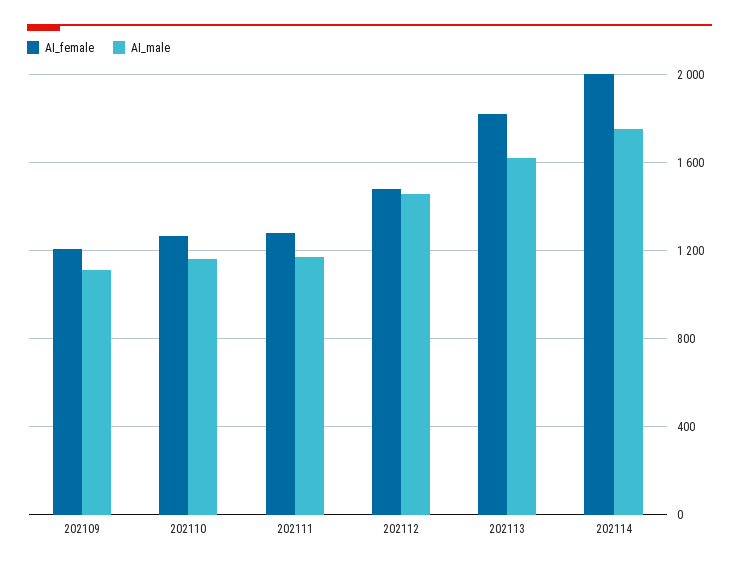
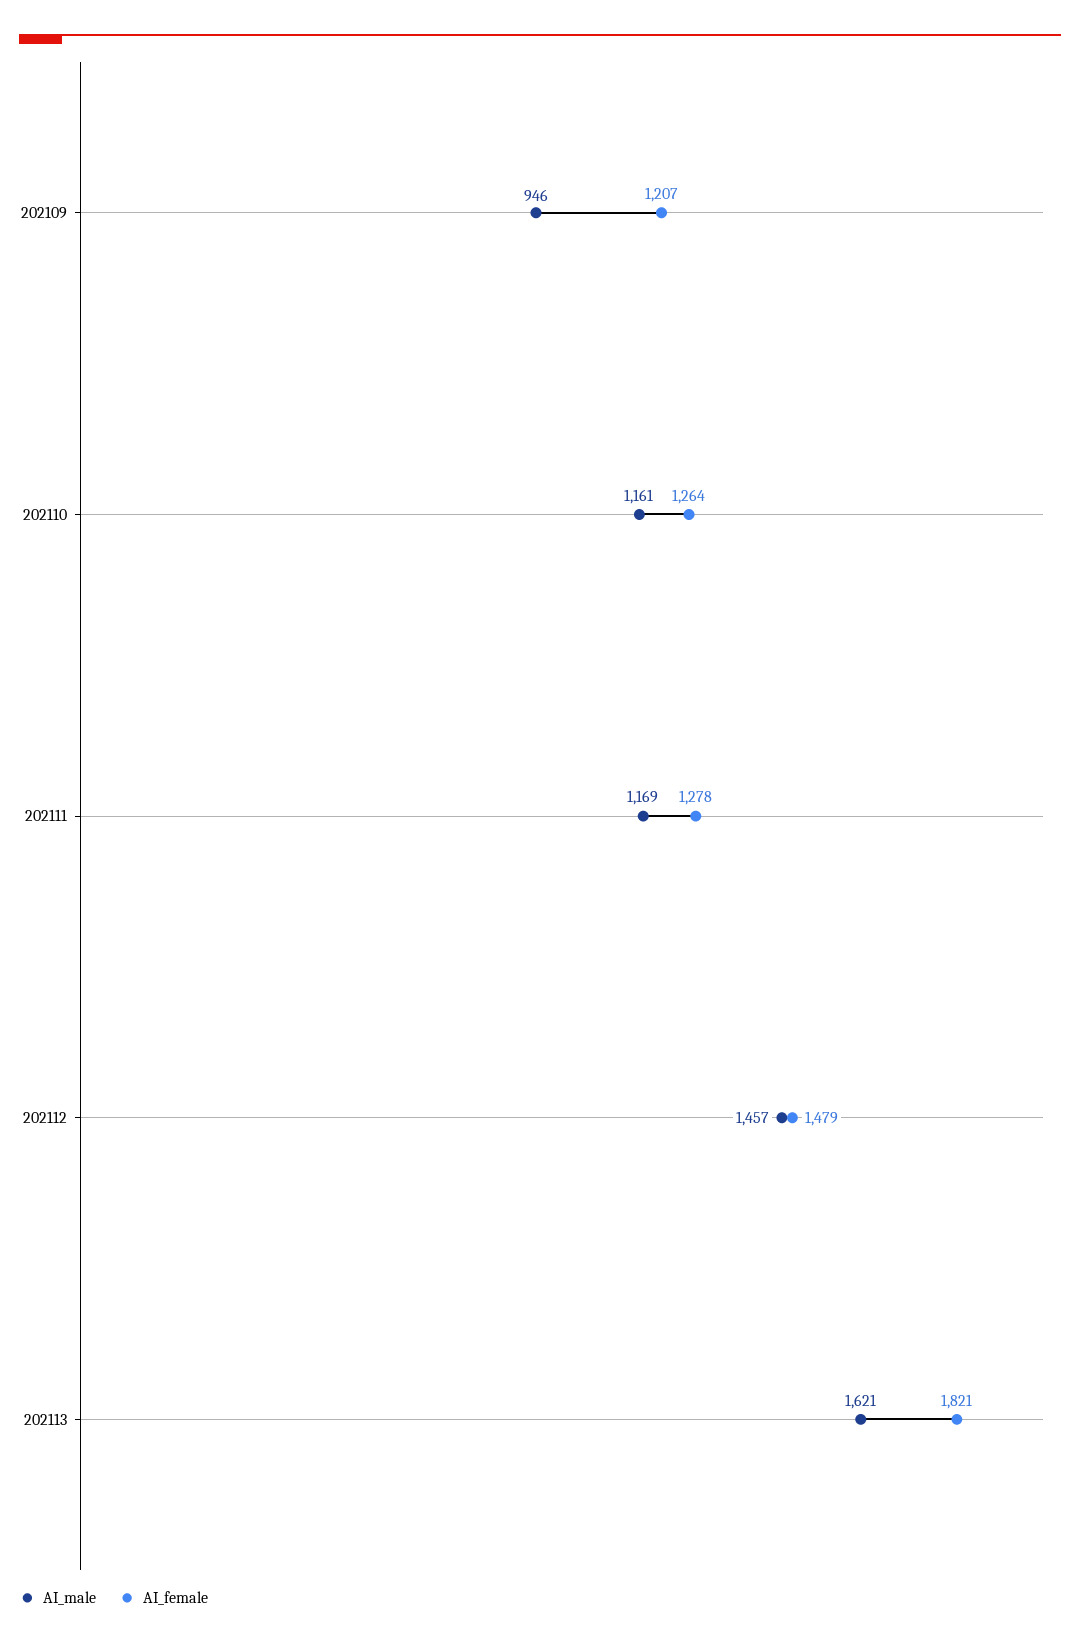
  {
    "AI_female": {
      "202109": 1207,
      "202110": 1264,
      "202111": 1278,
      "202112": 1479,
-     "202113": 1821,
+     "202113": 1821
-     "202114": 2000
    },
    "AI_male": {
-     "202109": 1100,
+     "202109": 946,
      "202110": 1161,
      "202111": 1169,
      "202112": 1457,
-     "202113": 1621,
+     "202113": 1621
-     "202114": 1750
    }
  }

